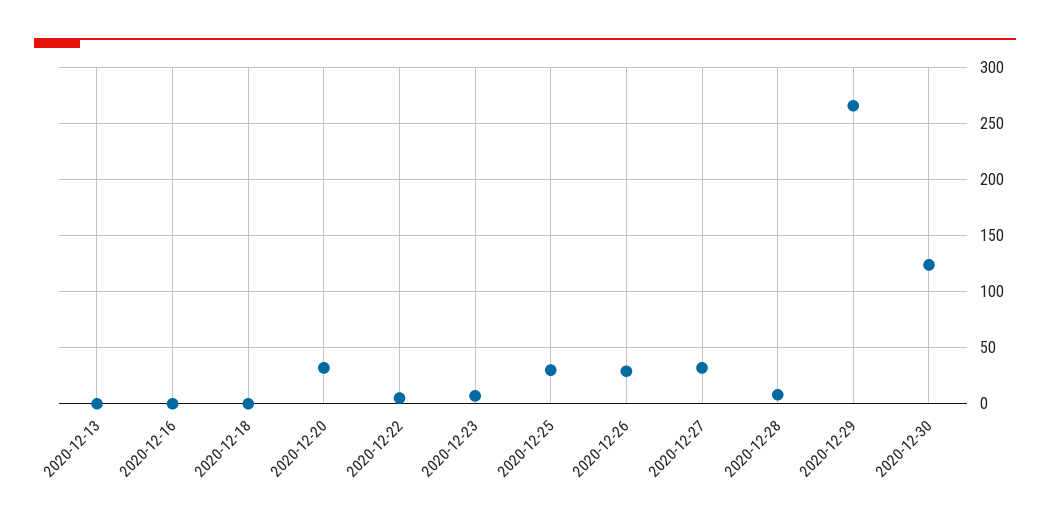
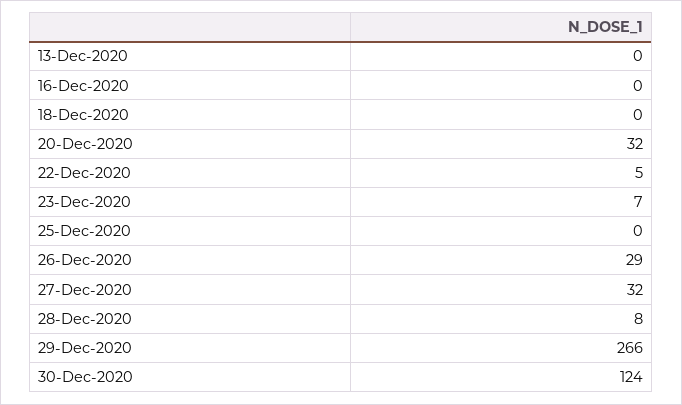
  {
    "2020-12-13": 0,
    "2020-12-16": 0,
    "2020-12-18": 0,
    "2020-12-20": 32,
    "2020-12-22": 5,
    "2020-12-23": 7,
-   "2020-12-25": 30,
+   "2020-12-25": 0,
    "2020-12-26": 29,
    "2020-12-27": 32,
    "2020-12-28": 8,
    "2020-12-29": 266,
    "2020-12-30": 124
  }

